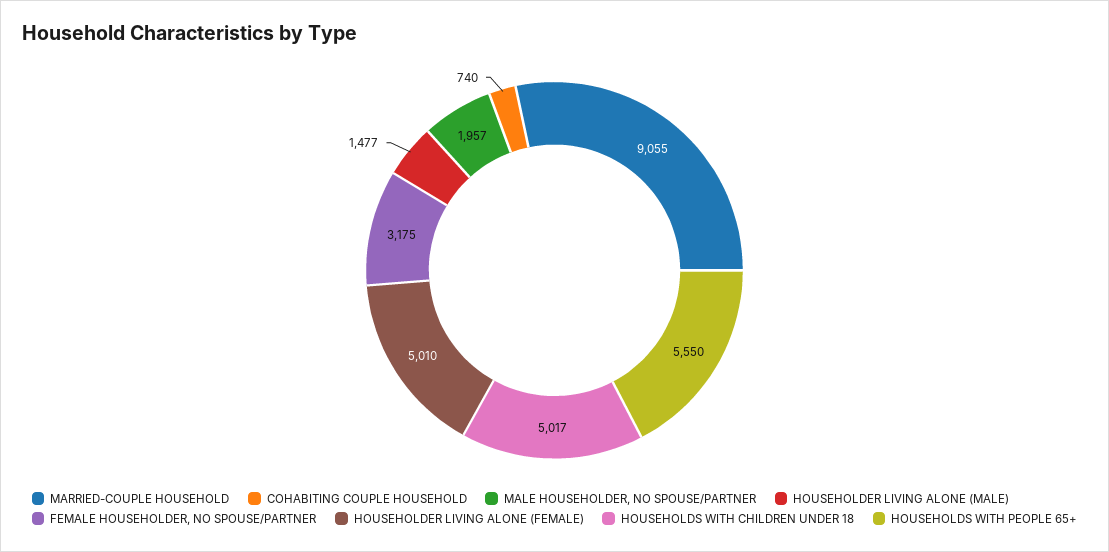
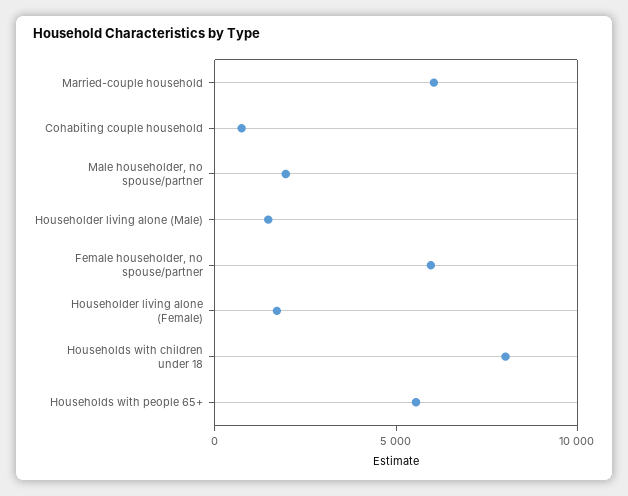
  {
-   "MARRIED-COUPLE HOUSEHOLD": 9055,
+   "MARRIED-COUPLE HOUSEHOLD": 6000,
    "COHABITING COUPLE HOUSEHOLD": 740,
    "MALE HOUSEHOLDER, NO SPOUSE/PARTNER": 1957,
    "HOUSEHOLDER LIVING ALONE (MALE)": 1477,
-   "FEMALE HOUSEHOLDER, NO SPOUSE/PARTNER": 3175,
+   "FEMALE HOUSEHOLDER, NO SPOUSE/PARTNER": 6000,
-   "HOUSEHOLDER LIVING ALONE (FEMALE)": 5010,
+   "HOUSEHOLDER LIVING ALONE (FEMALE)": 2000,
-   "HOUSEHOLDS WITH CHILDREN UNDER 18": 5017,
+   "HOUSEHOLDS WITH CHILDREN UNDER 18": 8000,
    "HOUSEHOLDS WITH PEOPLE 65+": 5550
  }

